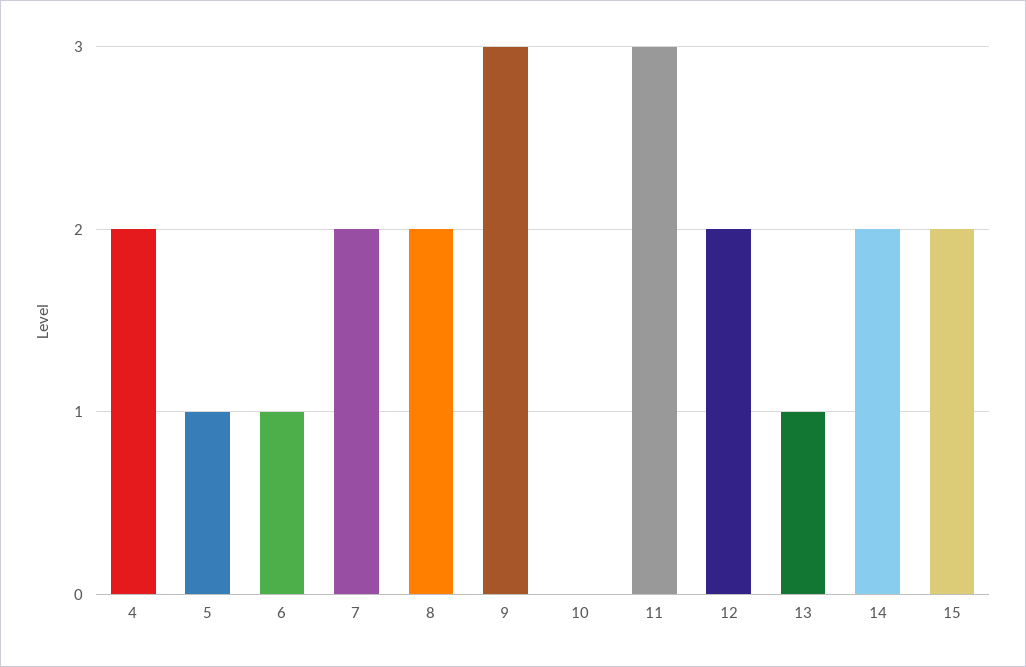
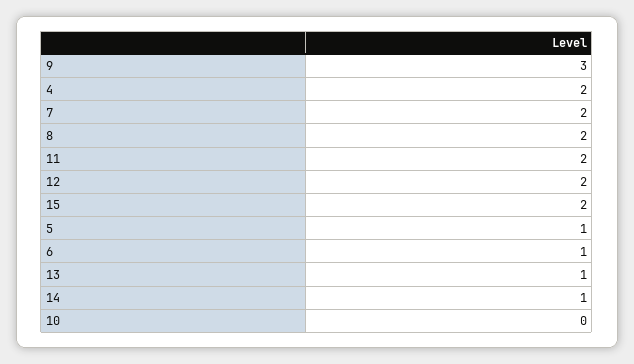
  {
    "4": 2,
    "5": 1,
    "6": 1,
    "7": 2,
    "8": 2,
    "9": 3,
    "10": 0,
-   "11": 3,
+   "11": 2,
    "12": 2,
    "13": 1,
-   "14": 2,
+   "14": 1,
    "15": 2
  }

